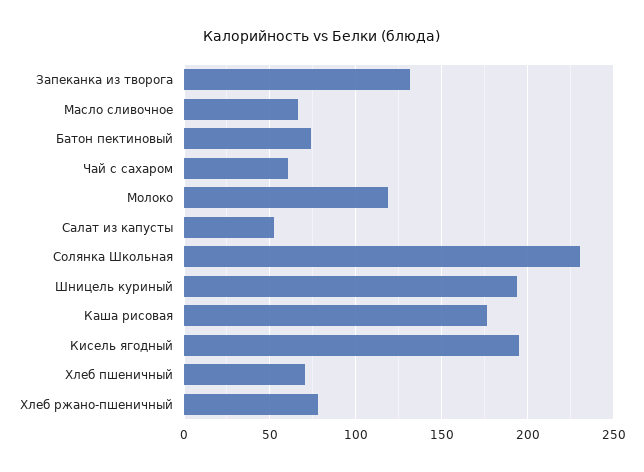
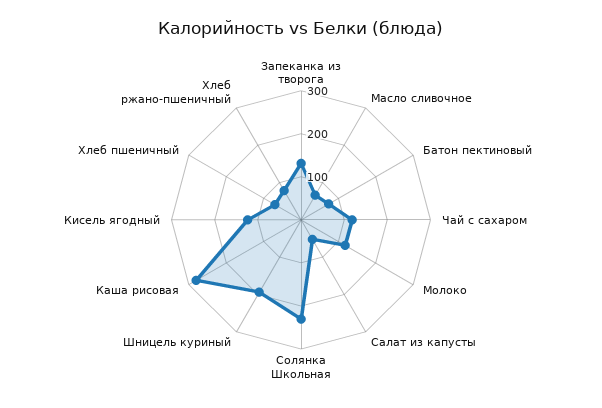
  {
    "Запеканка из творога": 130,
    "Масло сливочное": 65,
    "Батон пектиновый": 75,
-   "Чай с сахаром": 60,
+   "Чай с сахаром": 120,
    "Молоко": 120,
    "Салат из капусты": 50,
    "Солянка Школьная": 230,
    "Шницель куриный": 195,
-   "Каша рисовая": 175,
+   "Каша рисовая": 280,
-   "Кисель ягодный": 195,
+   "Кисель ягодный": 120,
    "Хлеб пшеничный": 70,
    "Хлеб ржано-пшеничный": 80
  }

